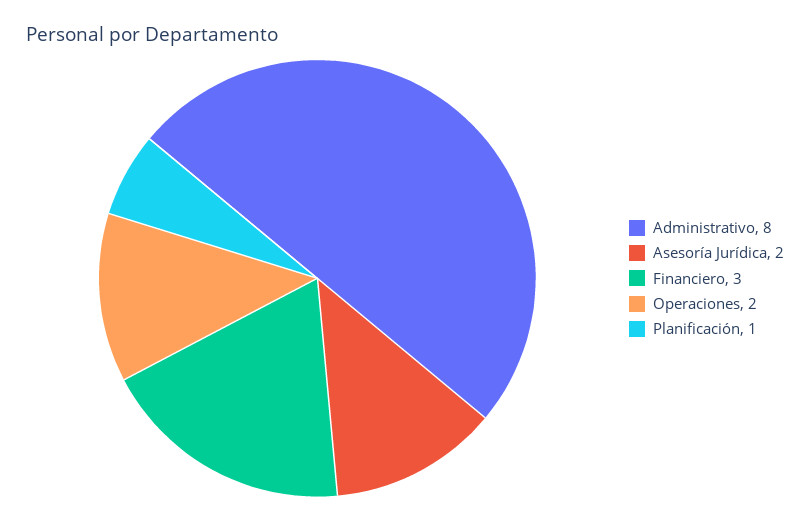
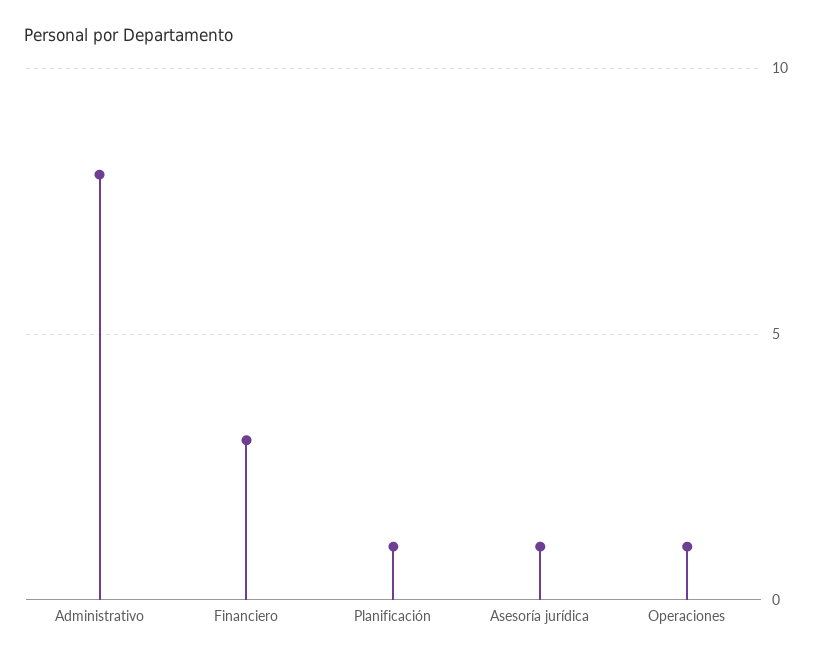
  {
    "Administrativo": 8,
-   "Asesoría Jurídica": 2,
+   "Asesoría Jurídica": 1,
    "Financiero": 3,
-   "Operaciones": 2,
+   "Operaciones": 1,
    "Planificación": 1
  }

